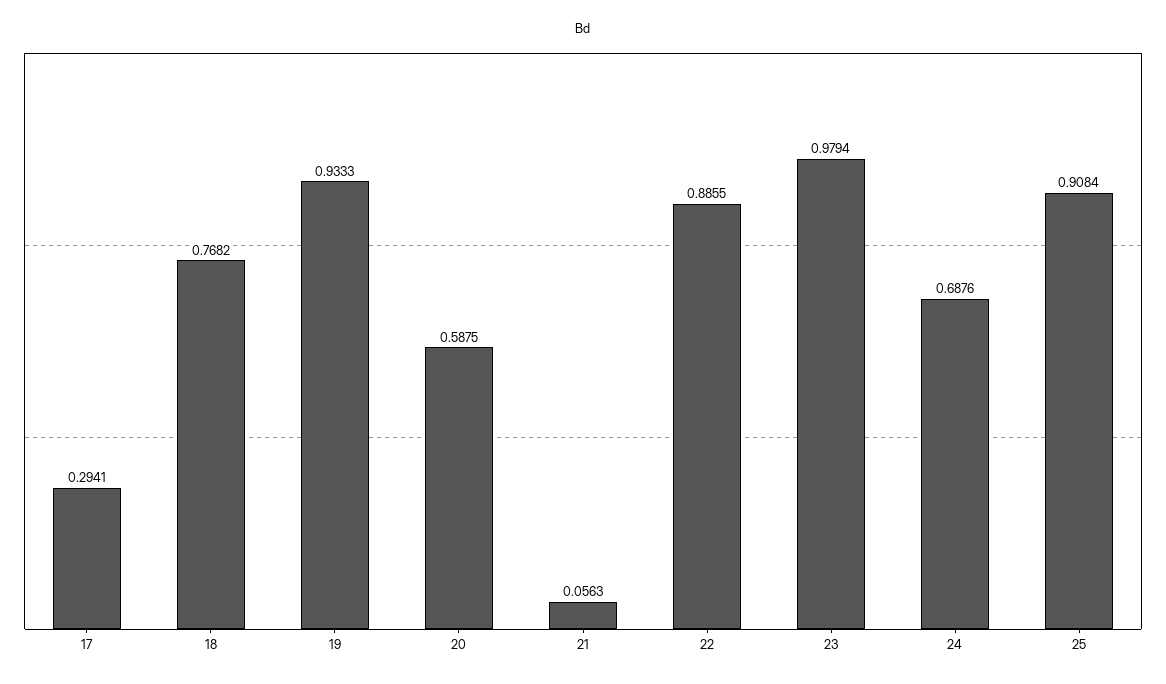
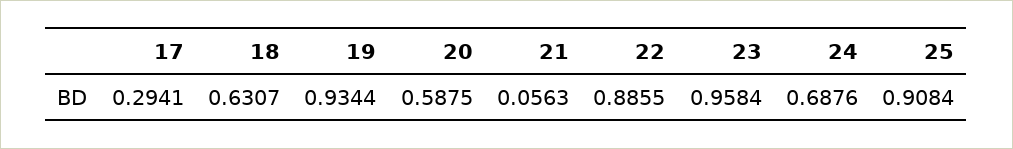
  {
    "17": 0.2941,
-   "18": 0.7682,
+   "18": 0.6307,
-   "19": 0.9333,
+   "19": 0.9344,
    "20": 0.5875,
    "21": 0.0563,
    "22": 0.8855,
-   "23": 0.9794,
+   "23": 0.9584,
    "24": 0.6876,
    "25": 0.9084
  }

